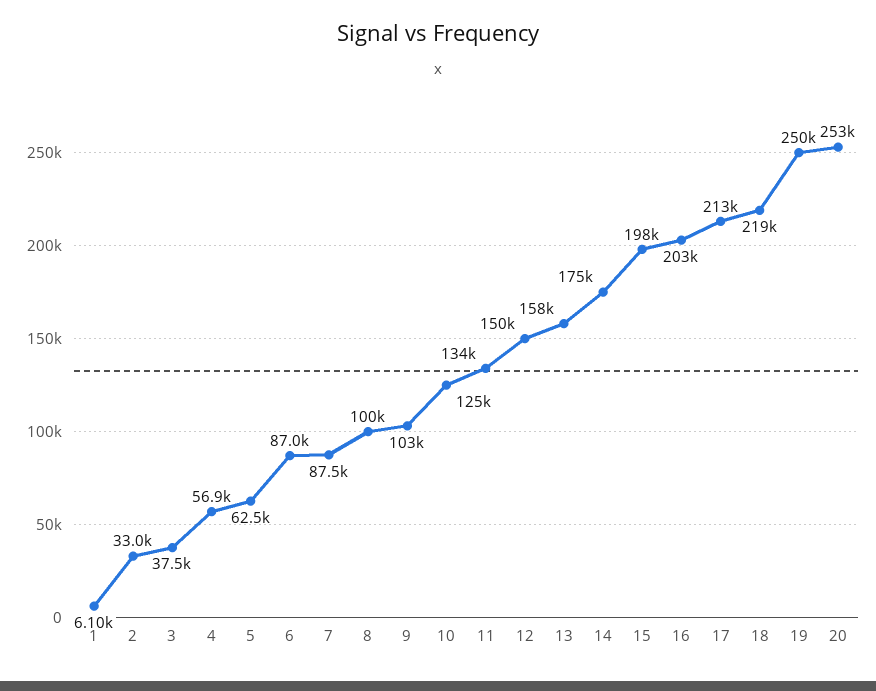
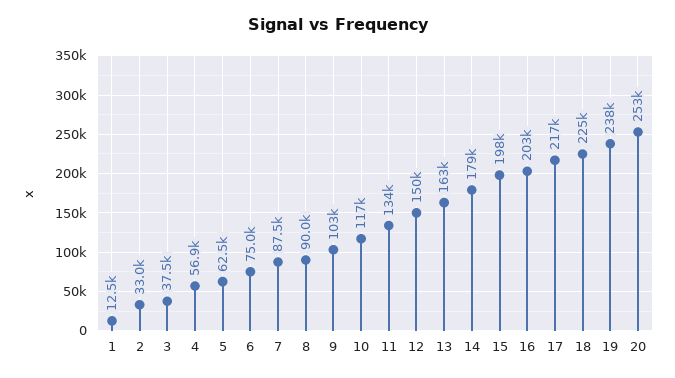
  {
-   "1": 6100,
+   "1": 12500,
    "2": 33000,
    "3": 37500,
    "4": 56900,
    "5": 62500,
-   "6": 87000,
+   "6": 75000,
    "7": 87500,
-   "8": 100000,
+   "8": 90000,
    "9": 103000,
-   "10": 125000,
+   "10": 117000,
    "11": 134000,
    "12": 150000,
-   "13": 158000,
+   "13": 163000,
-   "14": 175000,
+   "14": 179000,
    "15": 198000,
    "16": 203000,
-   "17": 213000,
+   "17": 217000,
-   "18": 219000,
+   "18": 225000,
-   "19": 250000,
+   "19": 238000,
    "20": 253000
  }

